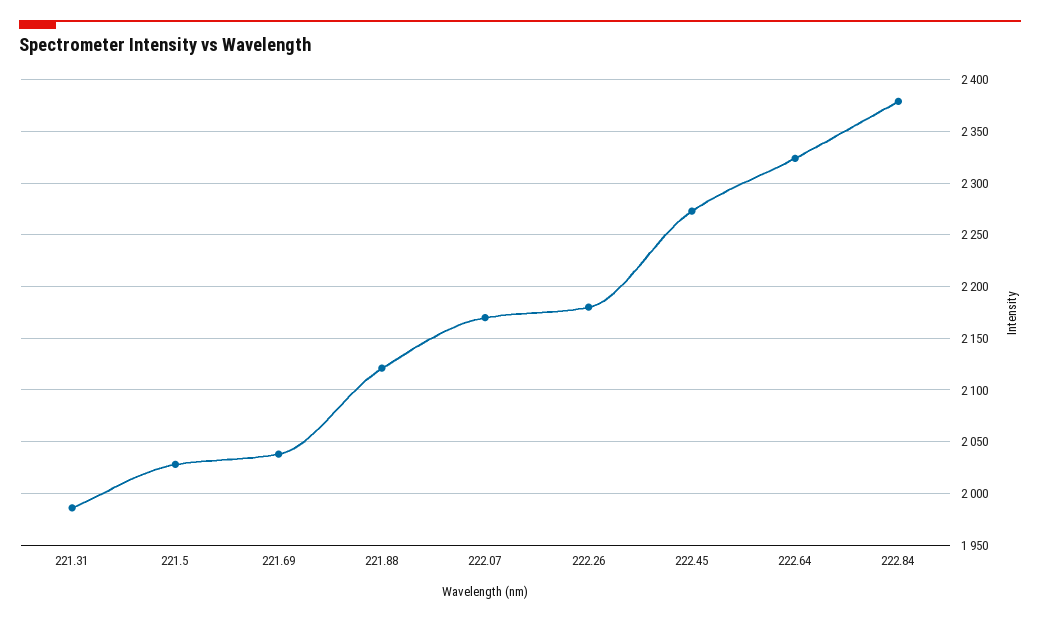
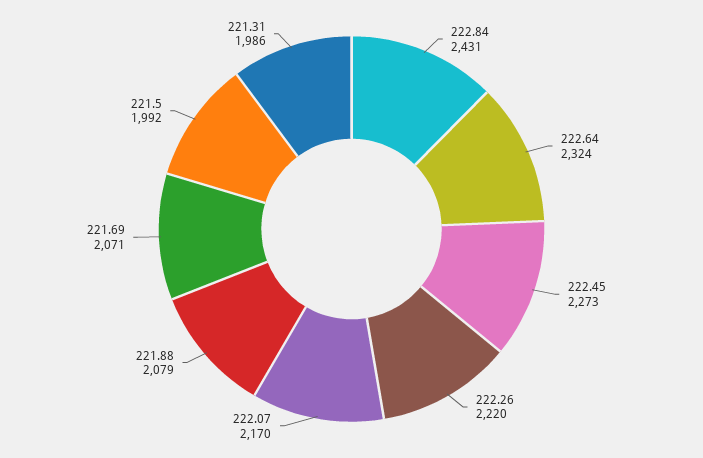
  {
    "221.31": 1986,
-   "221.5": 2030,
+   "221.5": 1992,
-   "221.69": 2040,
+   "221.69": 2071,
-   "221.88": 2120,
+   "221.88": 2079,
    "222.07": 2170,
-   "222.26": 2180,
+   "222.26": 2220,
    "222.45": 2273,
    "222.64": 2324,
-   "222.84": 2380
+   "222.84": 2431
  }

